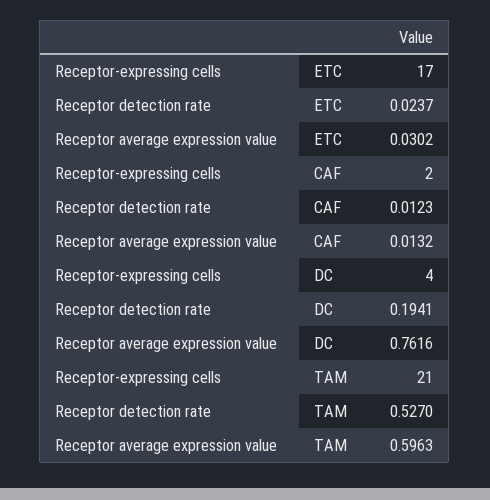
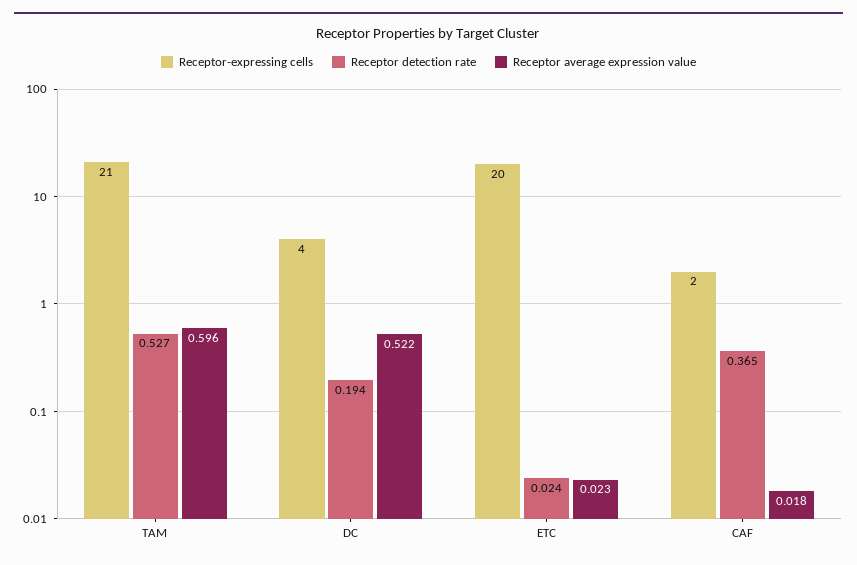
  {
    "Receptor-expressing cells": {
-     "ETC": 17,
+     "ETC": 20,
      "CAF": 2,
      "DC": 4,
      "TAM": 21
    },
    "Receptor detection rate": {
      "ETC": 0.0237,
-     "CAF": 0.0123,
+     "CAF": 0.365,
      "DC": 0.1941,
      "TAM": 0.527
    },
    "Receptor average expression value": {
-     "ETC": 0.0302,
+     "ETC": 0.023,
-     "CAF": 0.0132,
+     "CAF": 0.018,
-     "DC": 0.7616,
+     "DC": 0.522,
      "TAM": 0.5963
    }
  }

